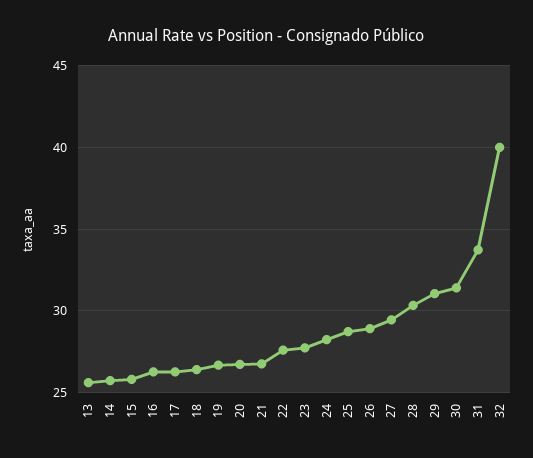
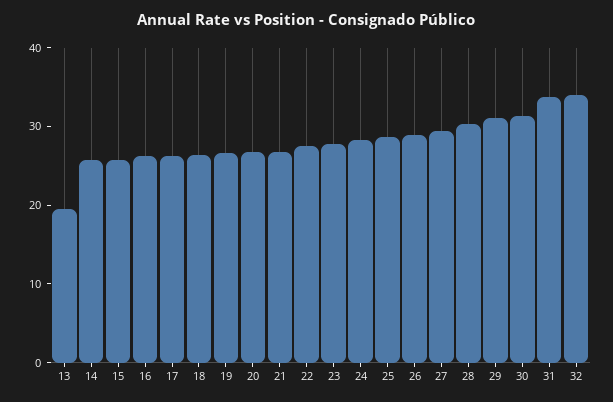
  {
-   "13": 25.5,
+   "13": 20,
    "14": 25.5,
    "15": 26,
    "16": 26.5,
    "17": 26.5,
    "18": 26.5,
    "19": 26.5,
    "20": 26.5,
    "21": 27,
    "22": 27.5,
    "23": 27.5,
    "24": 28,
    "25": 28.5,
    "26": 29,
    "27": 29.5,
    "28": 30.5,
    "29": 31,
    "30": 31.5,
    "31": 33.5,
-   "32": 40
+   "32": 34
  }

